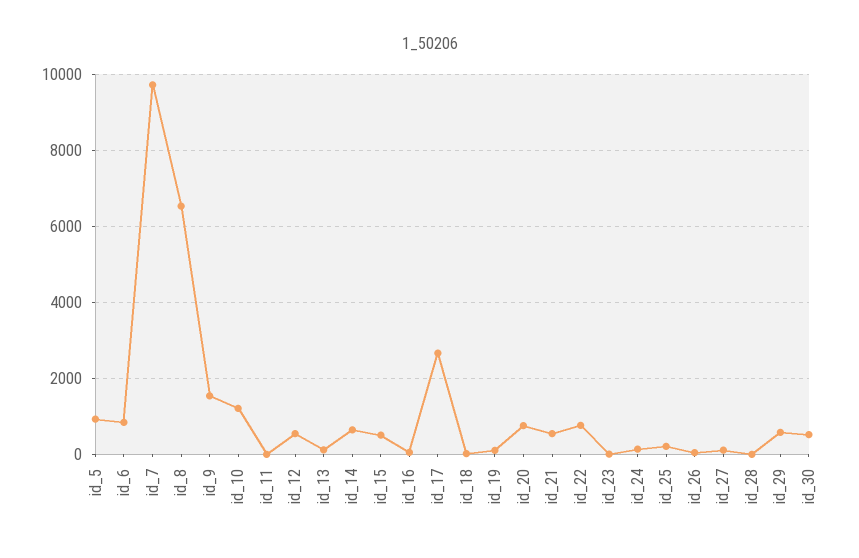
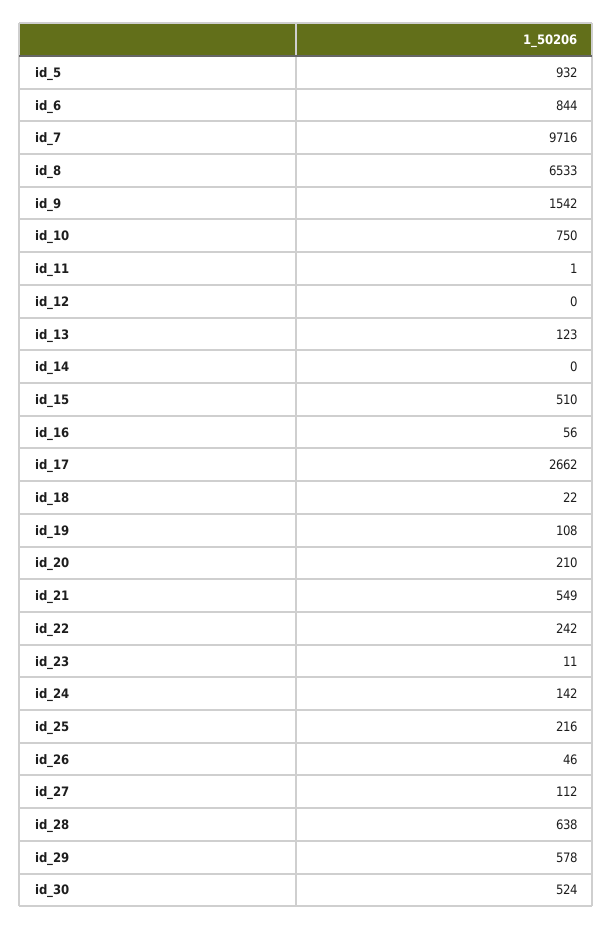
  {
    "id_5": 932,
    "id_6": 844,
    "id_7": 9716,
    "id_8": 6533,
    "id_9": 1542,
-   "id_10": 1200,
+   "id_10": 750,
    "id_11": 1,
-   "id_12": 600,
+   "id_12": 0,
    "id_13": 123,
-   "id_14": 600,
+   "id_14": 0,
    "id_15": 510,
    "id_16": 56,
    "id_17": 2662,
    "id_18": 22,
    "id_19": 108,
-   "id_20": 800,
+   "id_20": 210,
    "id_21": 549,
-   "id_22": 800,
+   "id_22": 242,
    "id_23": 11,
    "id_24": 142,
    "id_25": 216,
    "id_26": 46,
    "id_27": 112,
-   "id_28": 0,
+   "id_28": 638,
    "id_29": 578,
    "id_30": 524
  }

